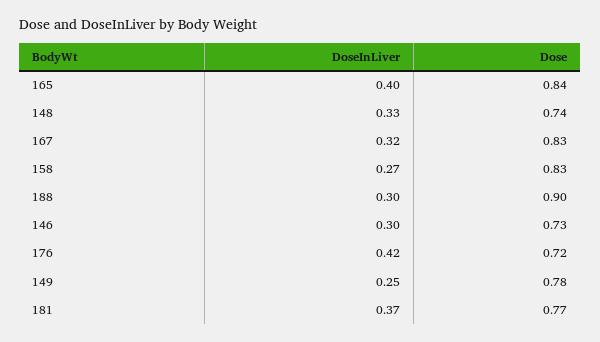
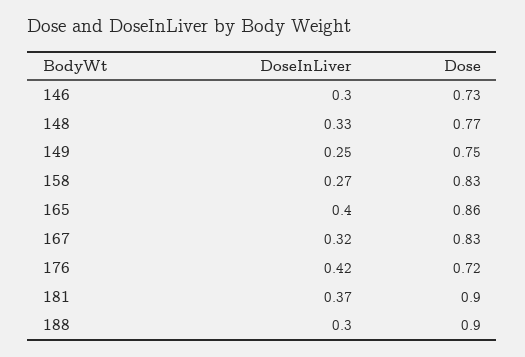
  {
    "DoseInLiver": {
      "165": 0.4,
      "148": 0.33,
      "167": 0.32,
      "158": 0.27,
      "188": 0.3,
      "146": 0.3,
      "176": 0.42,
      "149": 0.25,
      "181": 0.37
    },
    "Dose": {
-     "165": 0.84,
+     "165": 0.86,
-     "148": 0.74,
+     "148": 0.77,
      "167": 0.83,
      "158": 0.83,
      "188": 0.9,
      "146": 0.73,
      "176": 0.72,
-     "149": 0.78,
+     "149": 0.75,
-     "181": 0.77
+     "181": 0.9
    }
  }

